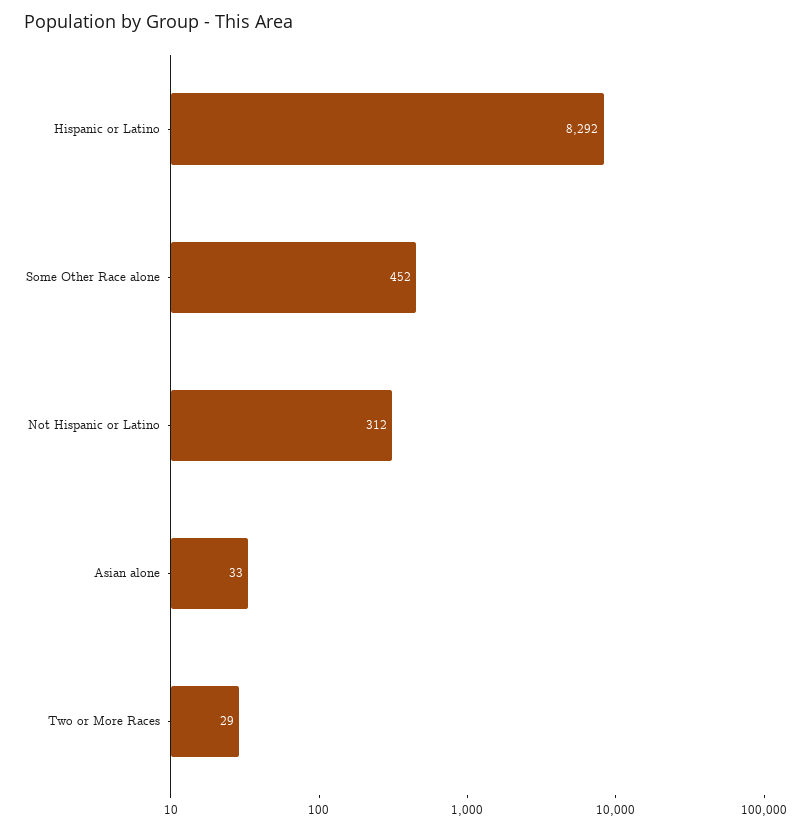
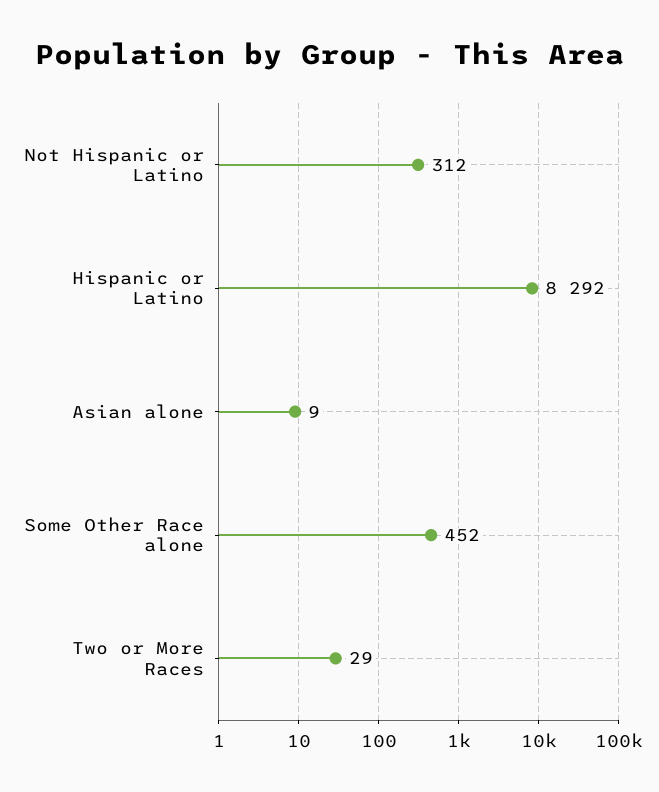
  {
    "Hispanic or Latino": 8292,
    "Some Other Race alone": 452,
    "Not Hispanic or Latino": 312,
-   "Asian alone": 33,
+   "Asian alone": 9,
    "Two or More Races": 29
  }

